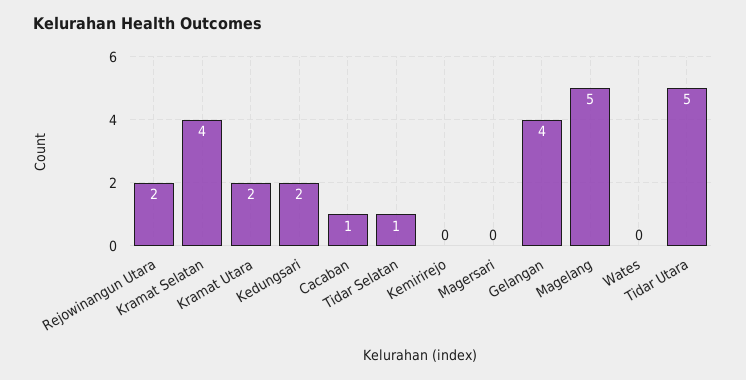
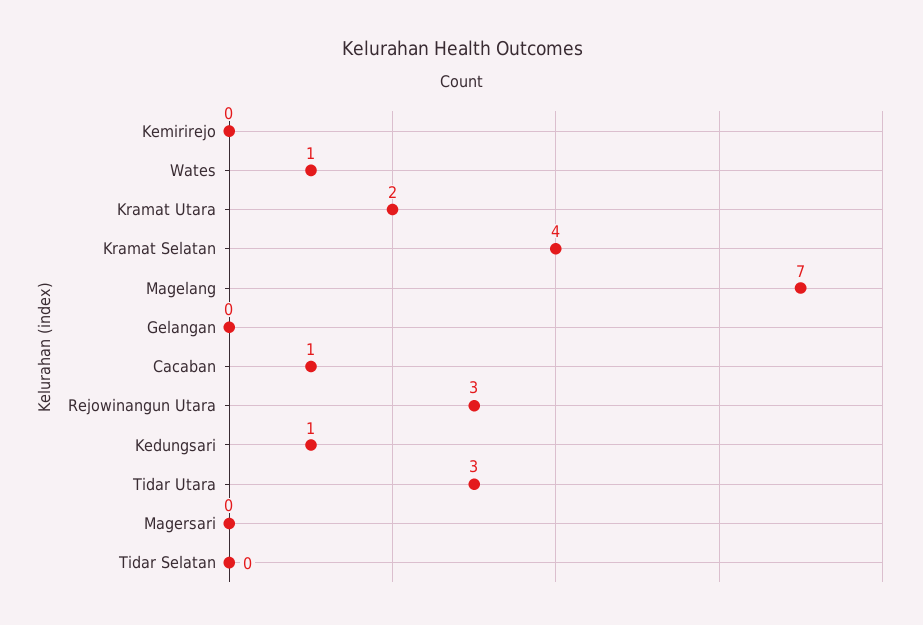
  {
-   "Rejowinangun Utara": 2,
+   "Rejowinangun Utara": 3,
    "Kramat Selatan": 4,
    "Kramat Utara": 2,
-   "Kedungsari": 2,
+   "Kedungsari": 1,
    "Cacaban": 1,
-   "Tidar Selatan": 1,
+   "Tidar Selatan": 0,
    "Kemirirejo": 0,
    "Magersari": 0,
-   "Gelangan": 4,
+   "Gelangan": 0,
-   "Magelang": 5,
+   "Magelang": 7,
-   "Wates": 0,
+   "Wates": 1,
-   "Tidar Utara": 5
+   "Tidar Utara": 3
  }

